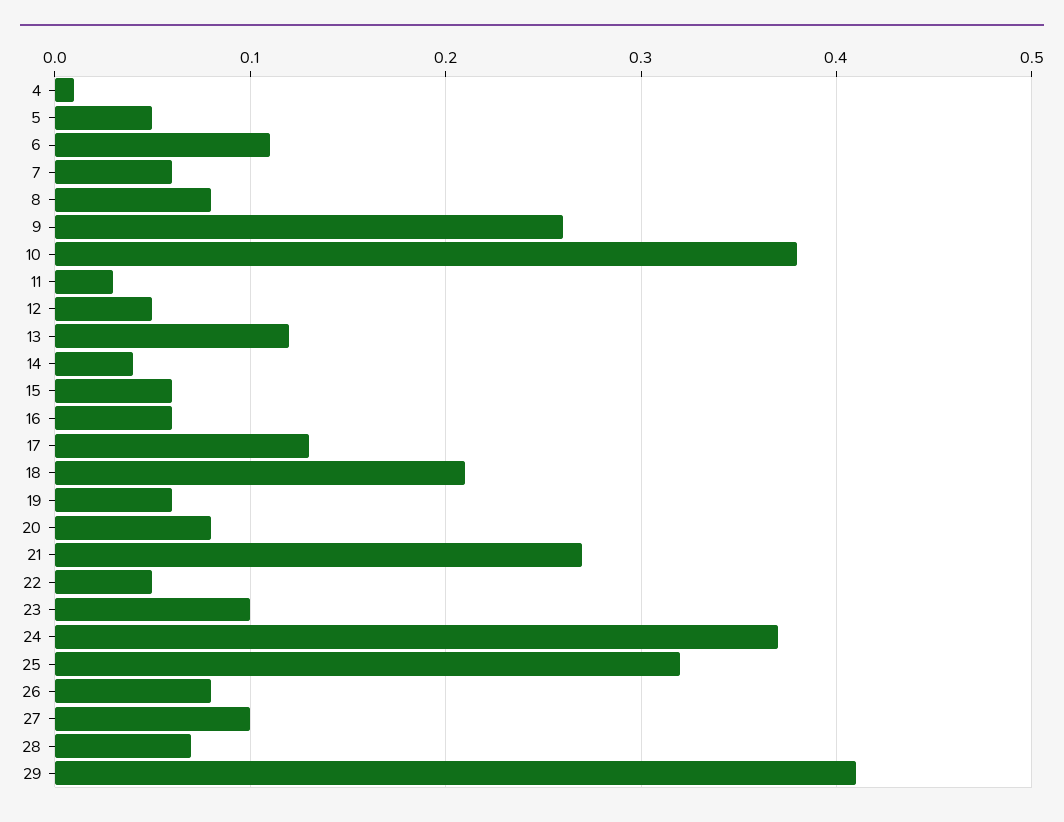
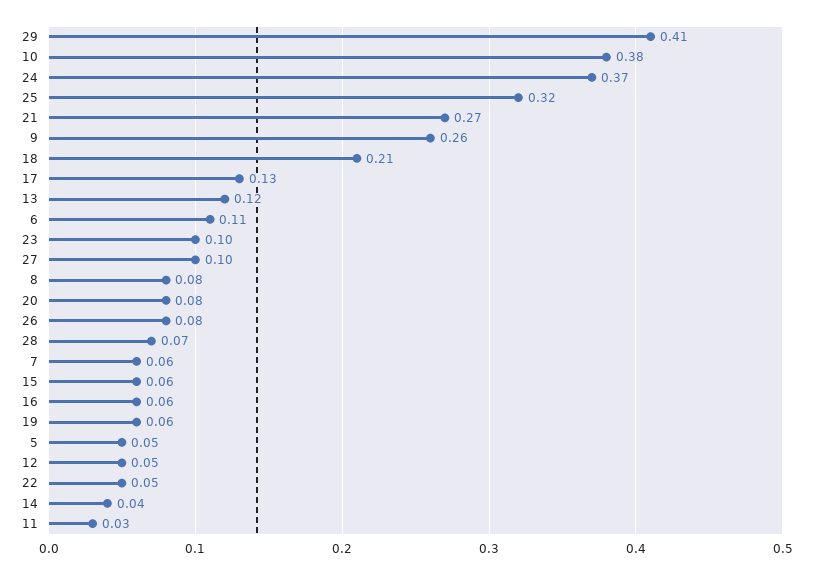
  {
-   "4": 0.01,
    "5": 0.05,
    "6": 0.11,
    "7": 0.06,
    "8": 0.08,
    "9": 0.26,
    "10": 0.38,
    "11": 0.03,
    "12": 0.05,
    "13": 0.12,
    "14": 0.04,
    "15": 0.06,
    "16": 0.06,
    "17": 0.13,
    "18": 0.21,
    "19": 0.06,
    "20": 0.08,
    "21": 0.27,
    "22": 0.05,
    "23": 0.1,
    "24": 0.37,
    "25": 0.32,
    "26": 0.08,
    "27": 0.1,
    "28": 0.07,
    "29": 0.41
  }

